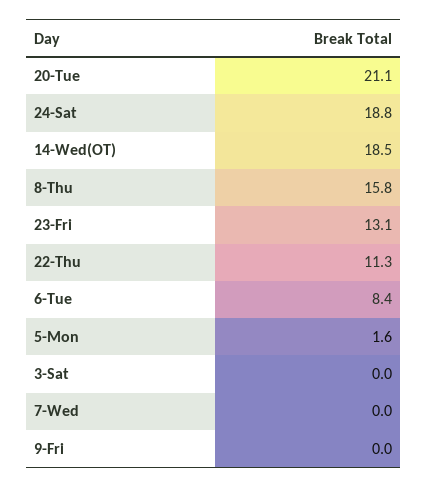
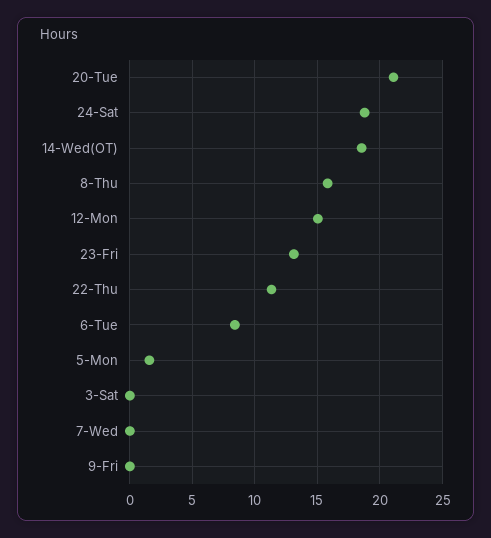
  {
    "20-Tue": 21.1,
    "24-Sat": 18.8,
    "14-Wed(OT)": 18.5,
    "8-Thu": 15.8,
    "23-Fri": 13.1,
    "22-Thu": 11.3,
    "6-Tue": 8.4,
    "5-Mon": 1.6,
    "3-Sat": 0,
    "7-Wed": 0,
-   "9-Fri": 0
+   "9-Fri": 0,
+   "12-Mon": 15
  }

